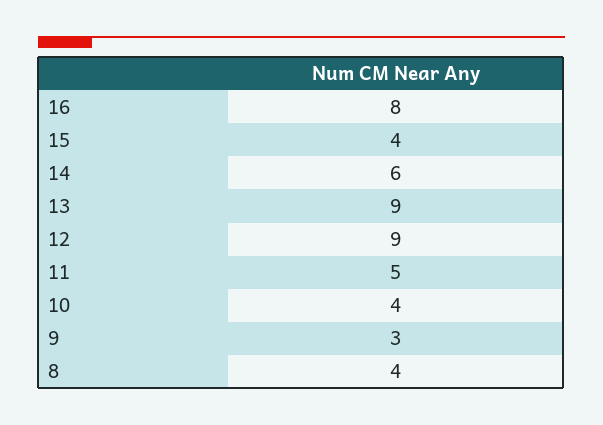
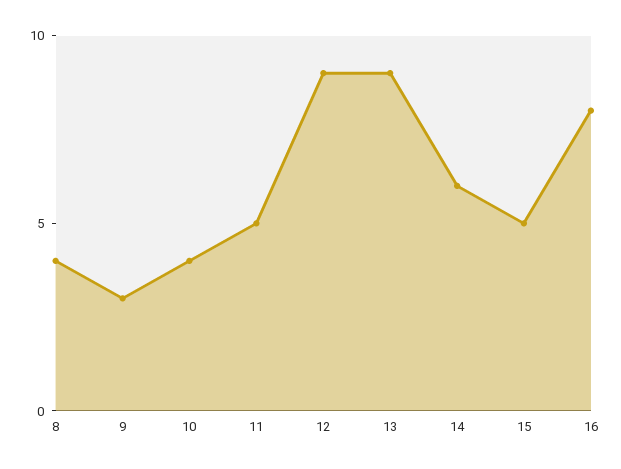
  {
    "16": 8,
-   "15": 4,
+   "15": 5,
    "14": 6,
    "13": 9,
    "12": 9,
    "11": 5,
    "10": 4,
    "9": 3,
    "8": 4
  }

